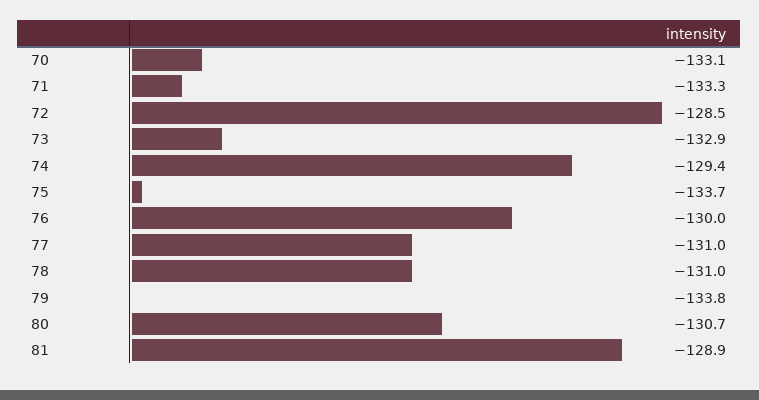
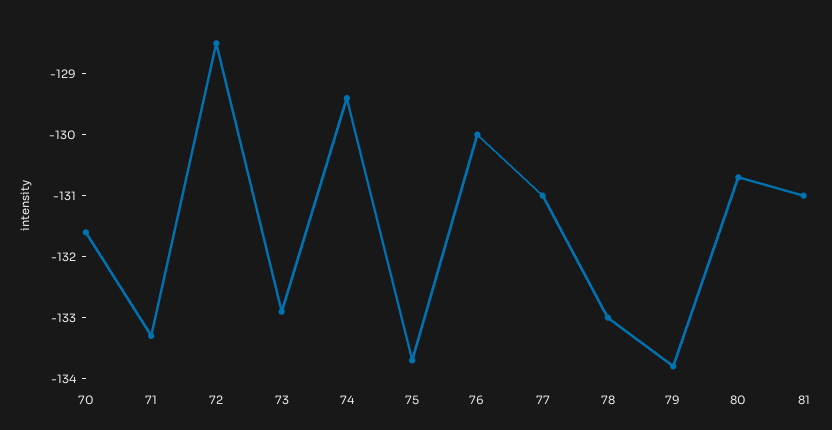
  {
-   "70": -133.1,
+   "70": -131.5,
    "71": -133.3,
    "72": -128.5,
    "73": -132.9,
    "74": -129.4,
    "75": -133.7,
    "76": -130,
    "77": -131,
-   "78": -131,
+   "78": -133,
    "79": -133.8,
    "80": -130.7,
-   "81": -128.9
+   "81": -131
  }

